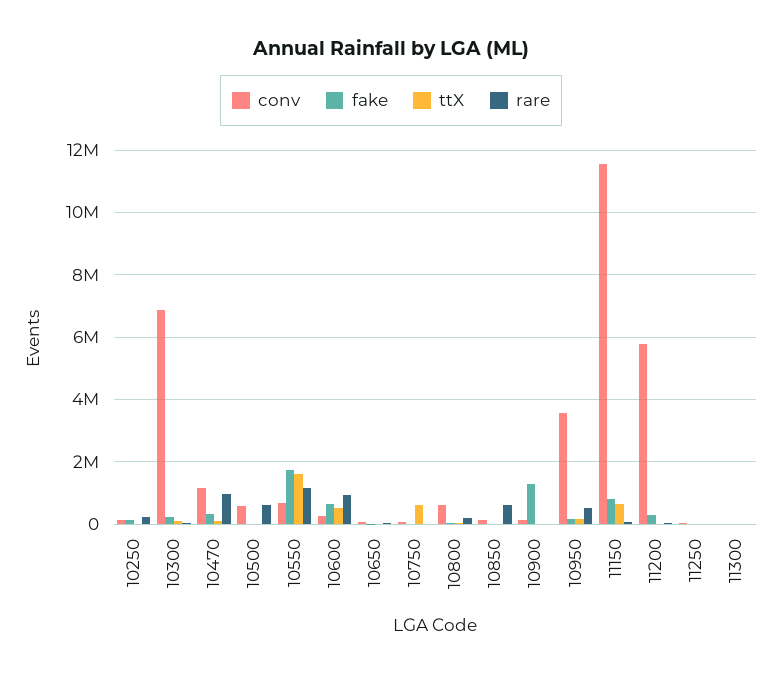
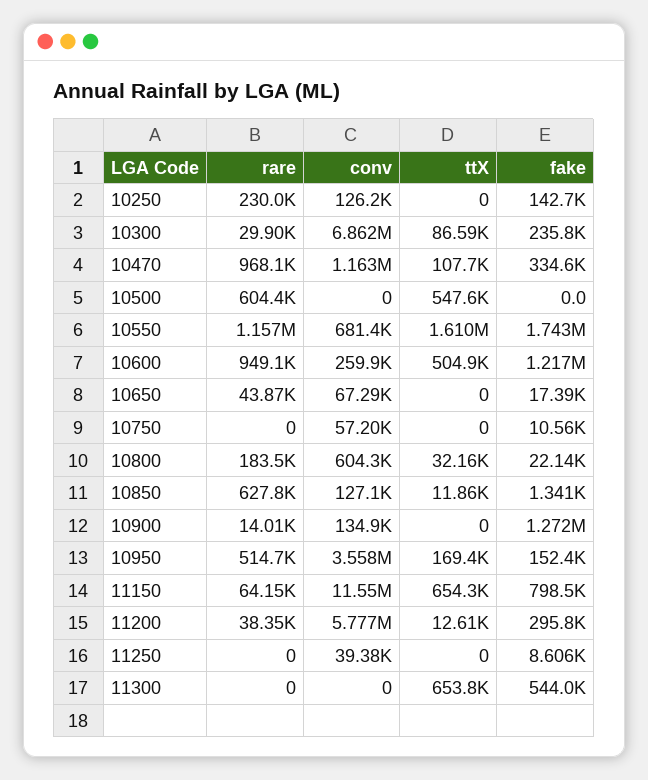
  {
    "conv": {
      "10250": 126200,
      "10300": 6862000,
      "10470": 1163000,
-     "10500": 600000,
+     "10500": 0,
      "10550": 681400,
      "10600": 259900,
      "10650": 67290,
      "10750": 57200,
      "10800": 604300,
      "10850": 127100,
      "10900": 134900,
      "10950": 3558000,
      "11150": 11550000,
      "11200": 5777000,
      "11250": 39380,
      "11300": 0
    },
    "fake": {
      "10250": 142700,
      "10300": 235800,
      "10470": 334600,
      "10500": 0,
      "10550": 1743000,
-     "10600": 600000,
+     "10600": 1217000,
      "10650": 17390,
      "10750": 10560,
      "10800": 22140,
      "10850": 1341,
      "10900": 1272000,
      "10950": 152400,
      "11150": 798500,
      "11200": 295800,
      "11250": 8606,
-     "11300": 0
+     "11300": 544000
    },
    "ttX": {
      "10250": 0,
      "10300": 86590,
      "10470": 107700,
-     "10500": 0,
+     "10500": 547600,
      "10550": 1610000,
      "10600": 504900,
      "10650": 0,
-     "10750": 600000,
+     "10750": 0,
      "10800": 32160,
      "10850": 11860,
      "10900": 0,
      "10950": 169400,
      "11150": 654300,
      "11200": 12610,
      "11250": 0,
-     "11300": 0
+     "11300": 653800
    },
    "rare": {
      "10250": 230000,
      "10300": 29900,
      "10470": 968100,
      "10500": 604400,
      "10550": 1157000,
      "10600": 949100,
      "10650": 43870,
      "10750": 0,
      "10800": 183500,
      "10850": 627800,
      "10900": 14010,
      "10950": 514700,
      "11150": 64150,
      "11200": 38350,
      "11250": 0,
      "11300": 0
    }
  }

